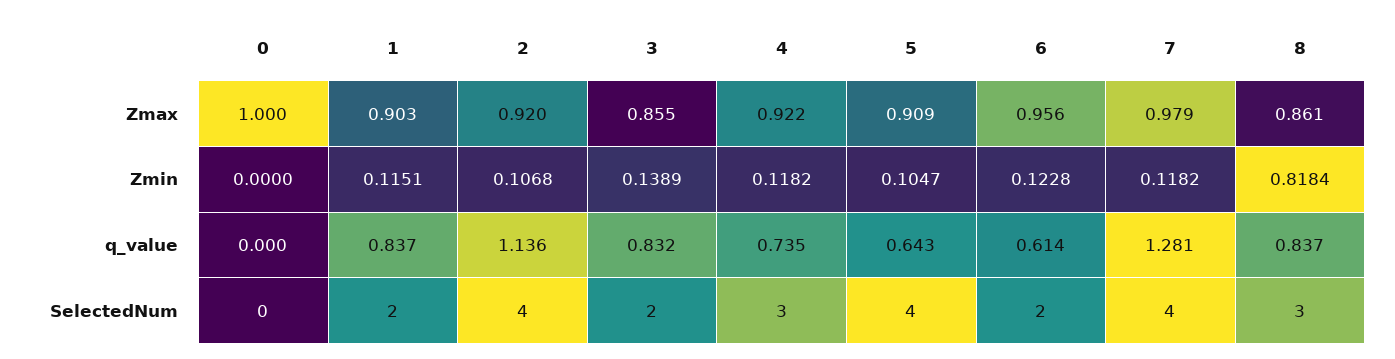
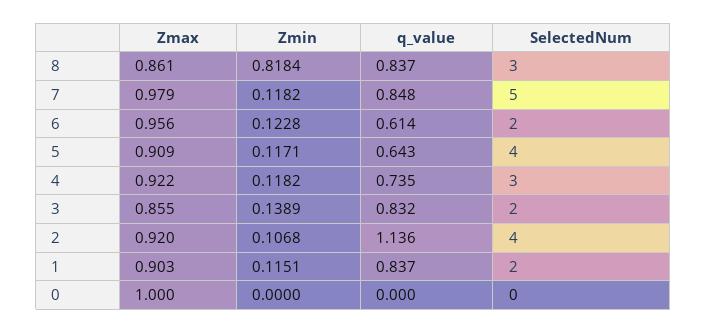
  {
    "0": {
      "Zmax": 1,
      "Zmin": 0,
      "q_value": 0,
      "SelectedNum": 0
    },
    "1": {
      "Zmax": 0.903,
      "Zmin": 0.1151,
      "q_value": 0.837,
      "SelectedNum": 2
    },
    "2": {
      "Zmax": 0.92,
      "Zmin": 0.1068,
      "q_value": 1.136,
      "SelectedNum": 4
    },
    "3": {
      "Zmax": 0.855,
      "Zmin": 0.1389,
      "q_value": 0.832,
      "SelectedNum": 2
    },
    "4": {
      "Zmax": 0.922,
      "Zmin": 0.1182,
      "q_value": 0.735,
      "SelectedNum": 3
    },
    "5": {
      "Zmax": 0.909,
-     "Zmin": 0.1047,
+     "Zmin": 0.1171,
      "q_value": 0.643,
      "SelectedNum": 4
    },
    "6": {
      "Zmax": 0.956,
      "Zmin": 0.1228,
      "q_value": 0.614,
      "SelectedNum": 2
    },
    "7": {
      "Zmax": 0.979,
      "Zmin": 0.1182,
-     "q_value": 1.281,
+     "q_value": 0.848,
-     "SelectedNum": 4
+     "SelectedNum": 5
    },
    "8": {
      "Zmax": 0.861,
      "Zmin": 0.8184,
      "q_value": 0.837,
      "SelectedNum": 3
    }
  }

